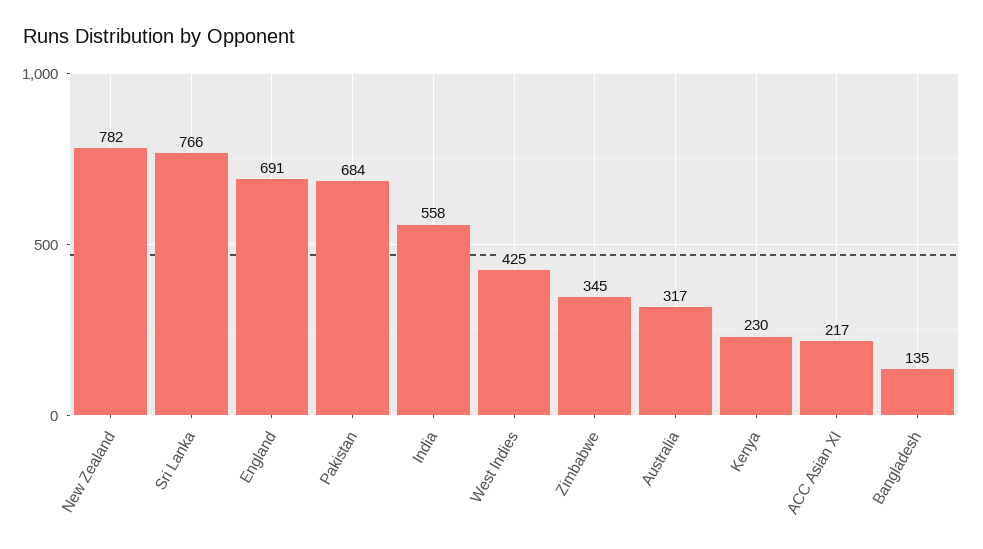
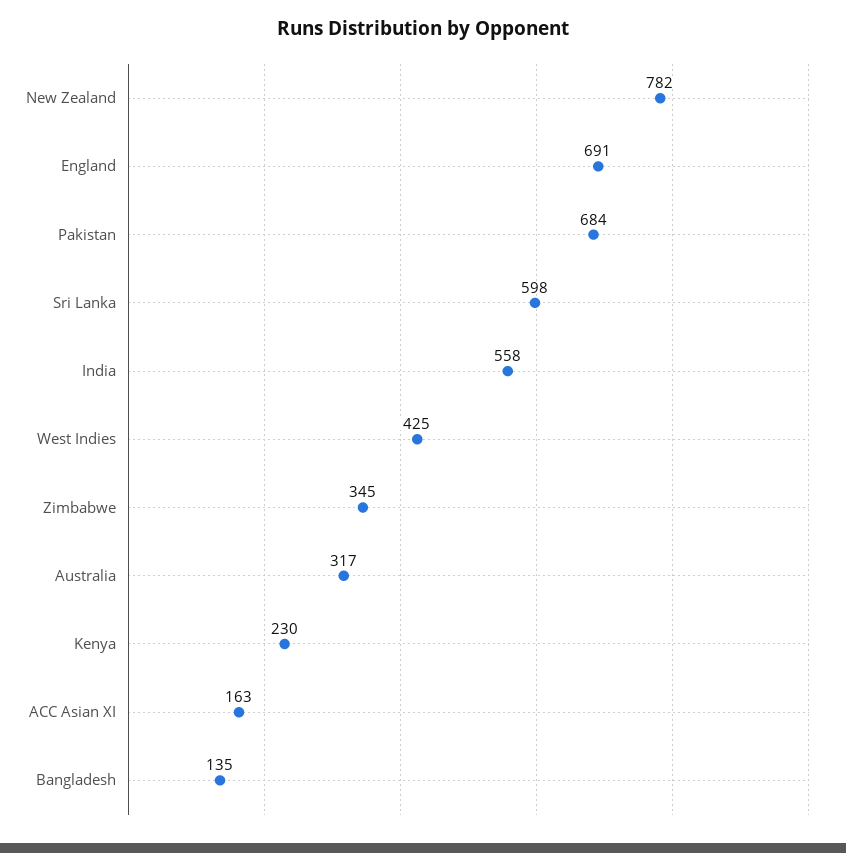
  {
    "New Zealand": 782,
-   "Sri Lanka": 766,
+   "Sri Lanka": 598,
    "England": 691,
    "Pakistan": 684,
    "India": 558,
    "West Indies": 425,
    "Zimbabwe": 345,
    "Australia": 317,
    "Kenya": 230,
-   "ACC Asian XI": 217,
+   "ACC Asian XI": 163,
    "Bangladesh": 135
  }

